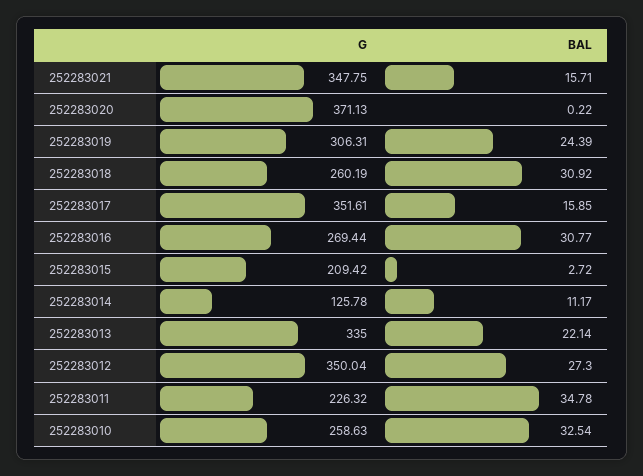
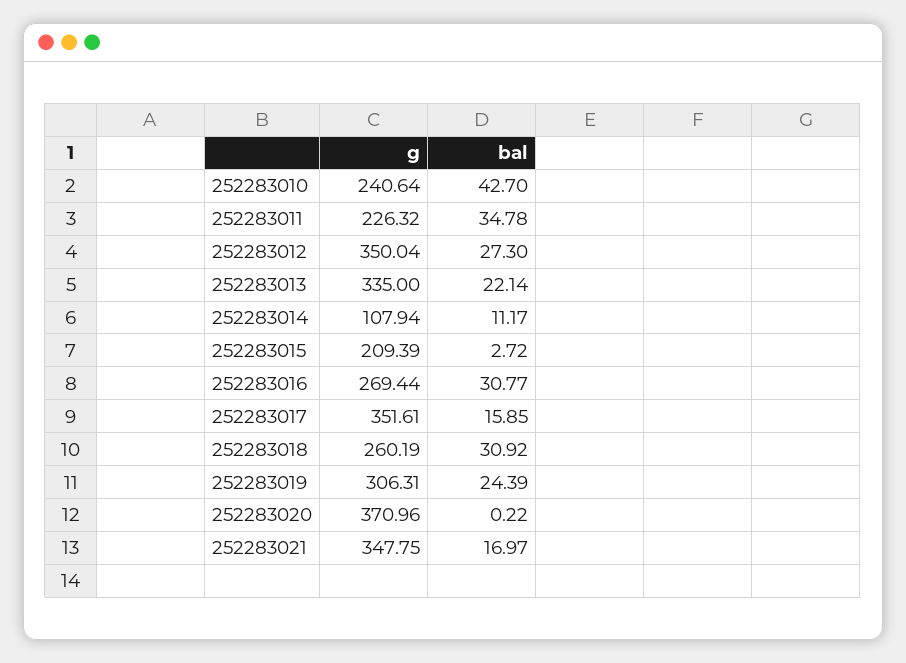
  {
    "G": {
      "252283021": 347.75,
-     "252283020": 371.13,
+     "252283020": 370.96,
      "252283019": 306.31,
      "252283018": 260.19,
      "252283017": 351.61,
      "252283016": 269.44,
-     "252283015": 209.42,
+     "252283015": 209.39,
-     "252283014": 125.78,
+     "252283014": 107.94,
      "252283013": 335,
      "252283012": 350.04,
      "252283011": 226.32,
-     "252283010": 258.63
+     "252283010": 240.64
    },
    "BAL": {
-     "252283021": 15.71,
+     "252283021": 16.97,
      "252283020": 0.22,
      "252283019": 24.39,
      "252283018": 30.92,
      "252283017": 15.85,
      "252283016": 30.77,
      "252283015": 2.72,
      "252283014": 11.17,
      "252283013": 22.14,
      "252283012": 27.3,
      "252283011": 34.78,
-     "252283010": 32.54
+     "252283010": 42.7
    }
  }

